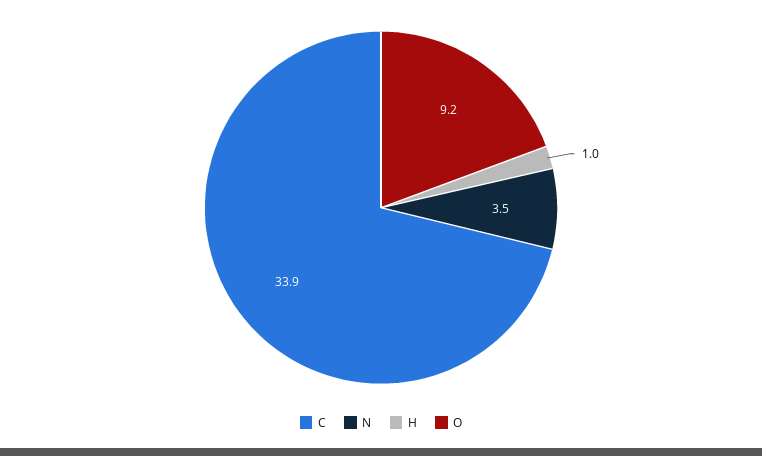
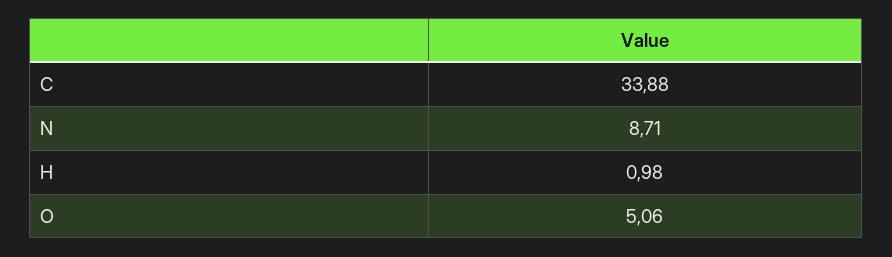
  {
    "C": 33.88,
-   "N": 3.5,
+   "N": 8.71,
    "H": 0.98,
-   "O": 9.2
+   "O": 5.06
  }

